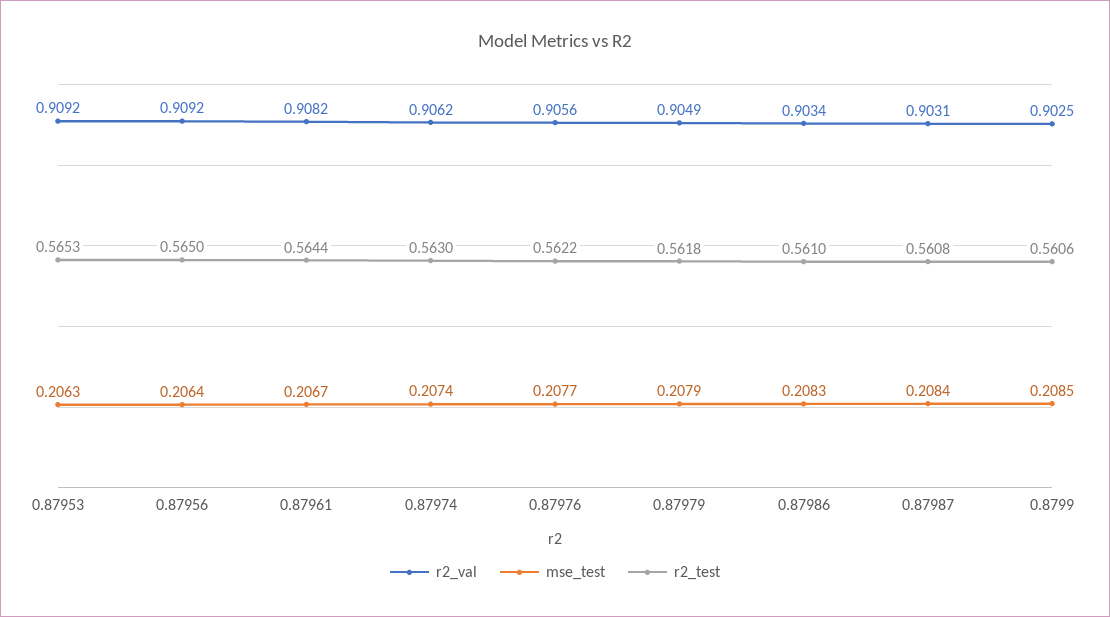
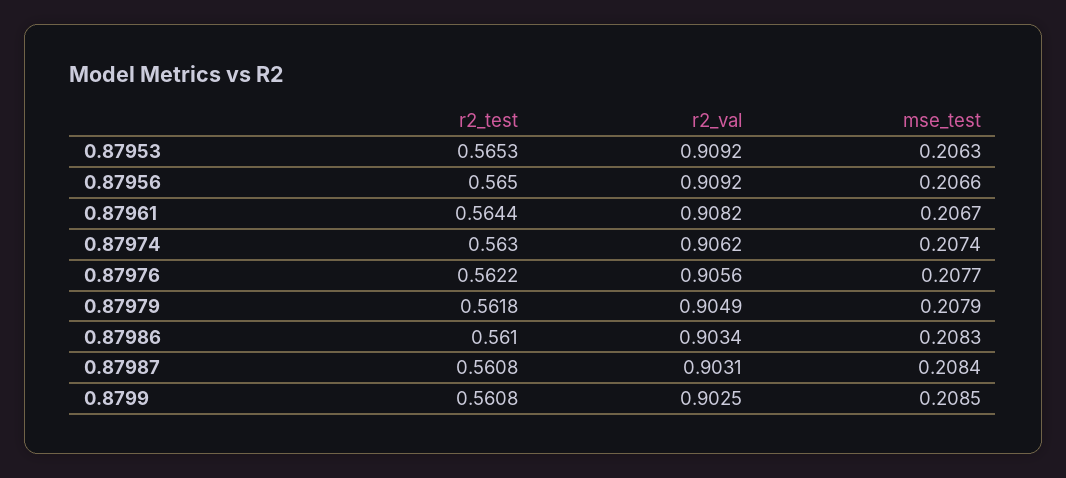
  {
    "r2_val": {
      "0.87953": 0.9092,
      "0.87956": 0.9092,
      "0.87961": 0.9082,
      "0.87974": 0.9062,
      "0.87976": 0.9056,
      "0.87979": 0.9049,
      "0.87986": 0.9034,
      "0.87987": 0.9031,
      "0.8799": 0.9025
    },
    "mse_test": {
      "0.87953": 0.2063,
-     "0.87956": 0.2064,
+     "0.87956": 0.2066,
      "0.87961": 0.2067,
      "0.87974": 0.2074,
      "0.87976": 0.2077,
      "0.87979": 0.2079,
      "0.87986": 0.2083,
      "0.87987": 0.2084,
      "0.8799": 0.2085
    },
    "r2_test": {
      "0.87953": 0.5653,
      "0.87956": 0.565,
      "0.87961": 0.5644,
      "0.87974": 0.563,
      "0.87976": 0.5622,
      "0.87979": 0.5618,
      "0.87986": 0.561,
      "0.87987": 0.5608,
-     "0.8799": 0.5606
+     "0.8799": 0.5608
    }
  }

